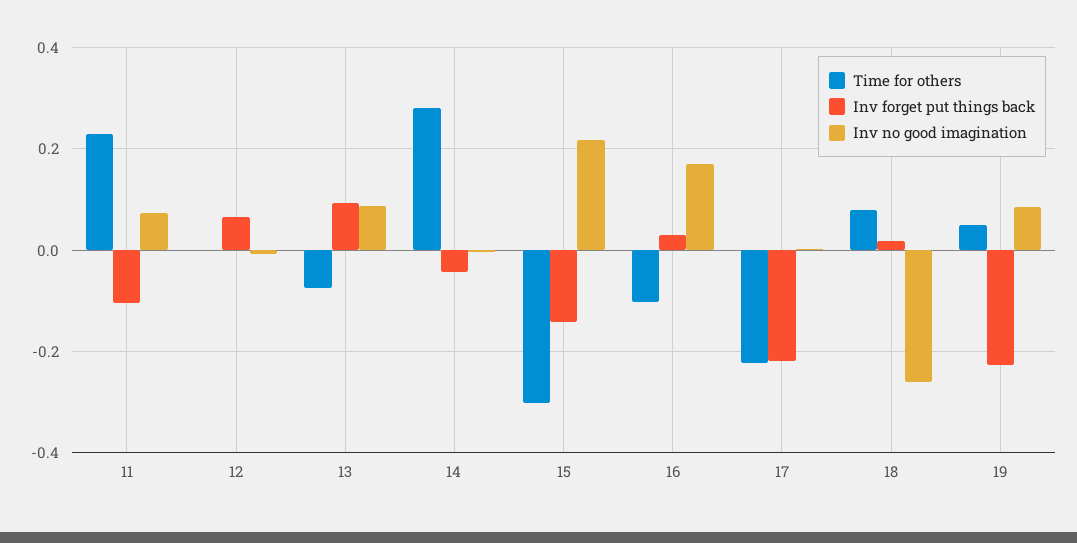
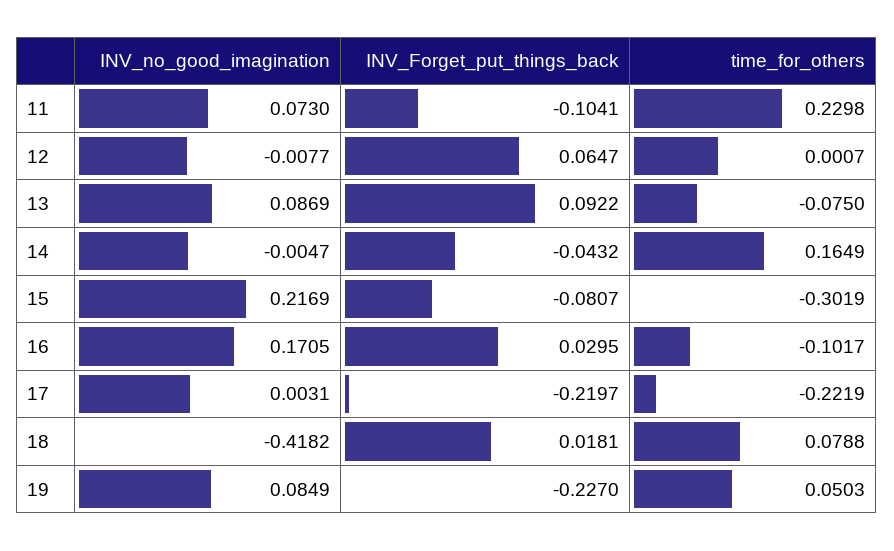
  {
    "Time for others": {
      "11": 0.2298,
      "12": 0.0007,
      "13": -0.075,
-     "14": 0.28,
+     "14": 0.1649,
      "15": -0.3019,
      "16": -0.1017,
      "17": -0.2219,
      "18": 0.0788,
      "19": 0.0503
    },
    "Inv forget put things back": {
      "11": -0.1041,
      "12": 0.0647,
      "13": 0.0922,
      "14": -0.0432,
-     "15": -0.14,
+     "15": -0.0807,
      "16": 0.0295,
      "17": -0.2197,
      "18": 0.0181,
      "19": -0.227
    },
    "Inv no good imagination": {
      "11": 0.073,
      "12": -0.0077,
      "13": 0.0869,
      "14": -0.0047,
      "15": 0.2169,
      "16": 0.1705,
      "17": 0.0031,
-     "18": -0.26,
+     "18": -0.4182,
      "19": 0.0849
    }
  }

